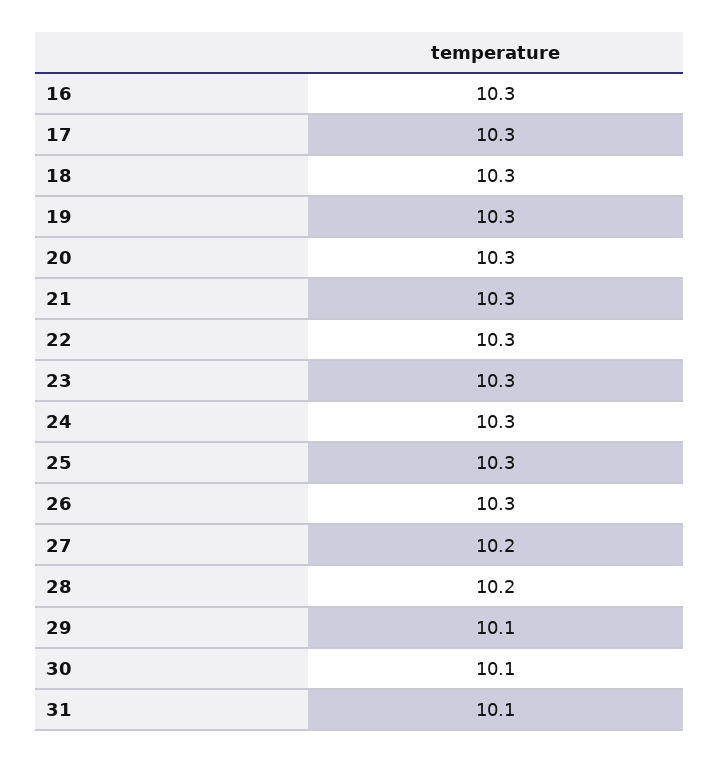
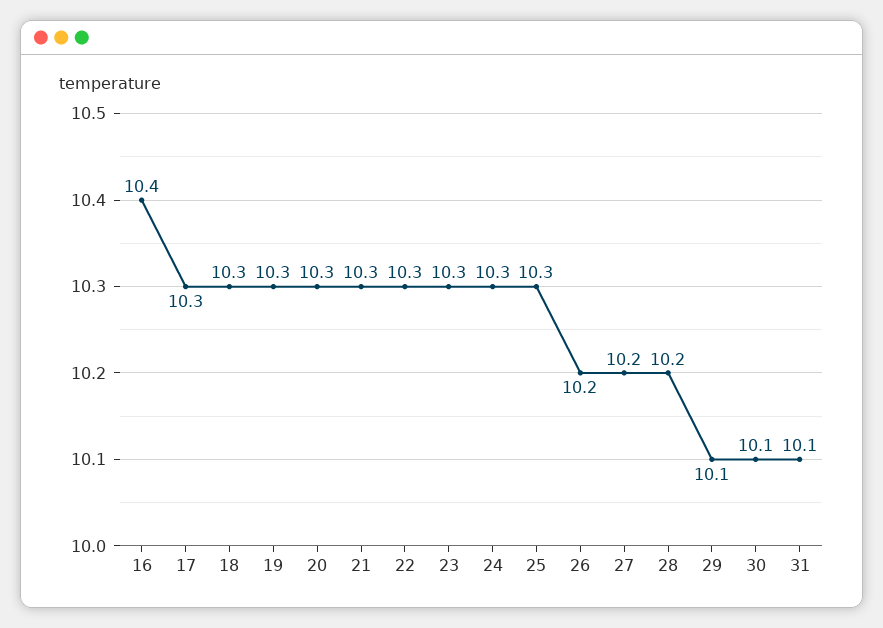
  {
-   "16": 10.3,
+   "16": 10.4,
    "17": 10.3,
    "18": 10.3,
    "19": 10.3,
    "20": 10.3,
    "21": 10.3,
    "22": 10.3,
    "23": 10.3,
    "24": 10.3,
    "25": 10.3,
-   "26": 10.3,
+   "26": 10.2,
    "27": 10.2,
    "28": 10.2,
    "29": 10.1,
    "30": 10.1,
    "31": 10.1
  }

